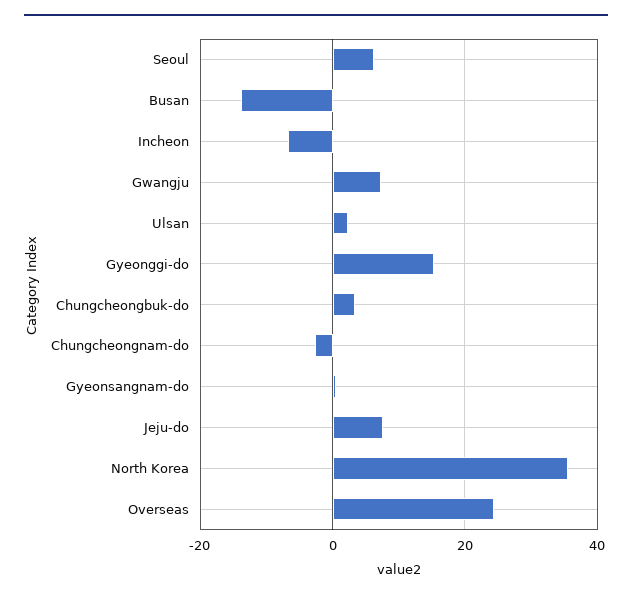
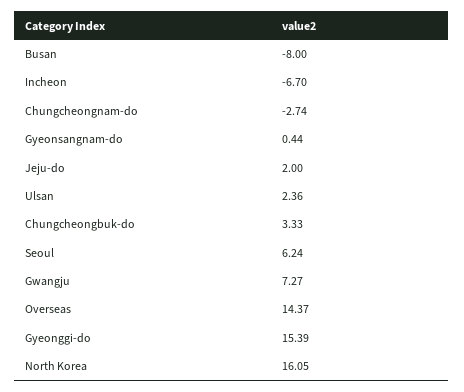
  {
    "Seoul": 6.24,
-   "Busan": -14,
+   "Busan": -8,
    "Incheon": -6.7,
    "Gwangju": 7.27,
    "Ulsan": 2.36,
    "Gyeonggi-do": 15.39,
    "Chungcheongbuk-do": 3.33,
    "Chungcheongnam-do": -2.74,
    "Gyeonsangnam-do": 0.44,
-   "Jeju-do": 8,
+   "Jeju-do": 2,
-   "North Korea": 36,
+   "North Korea": 16.05,
-   "Overseas": 24
+   "Overseas": 14.37
  }

